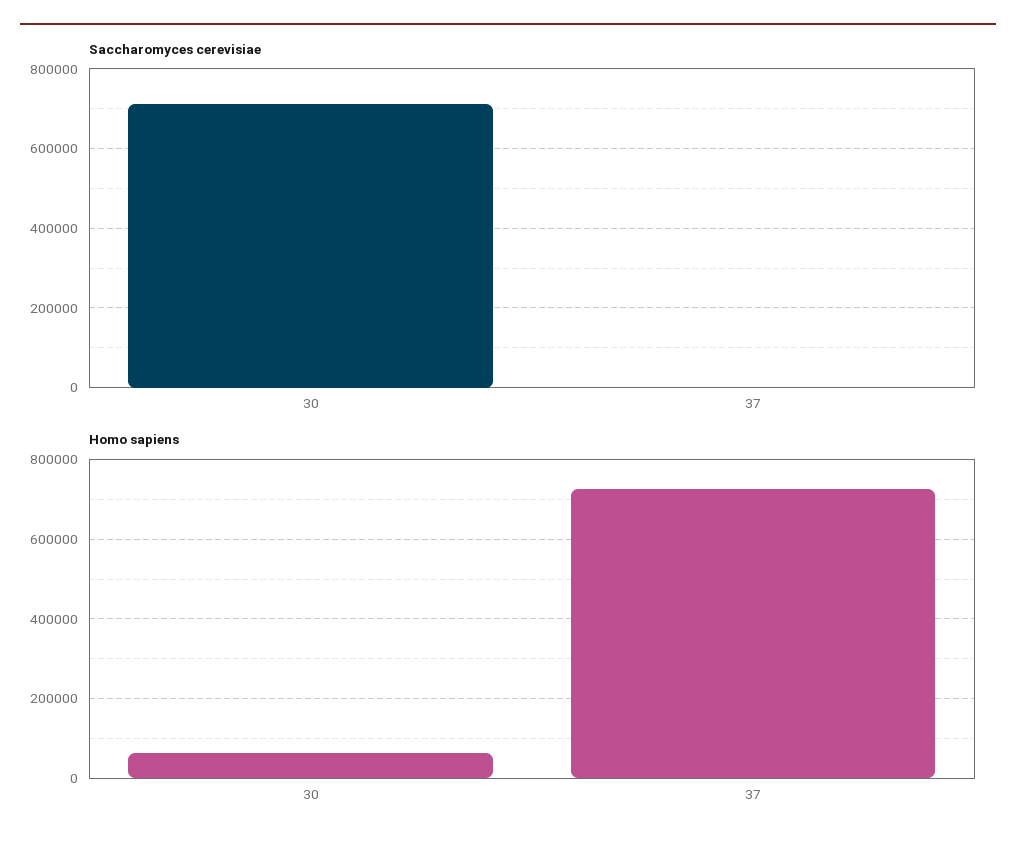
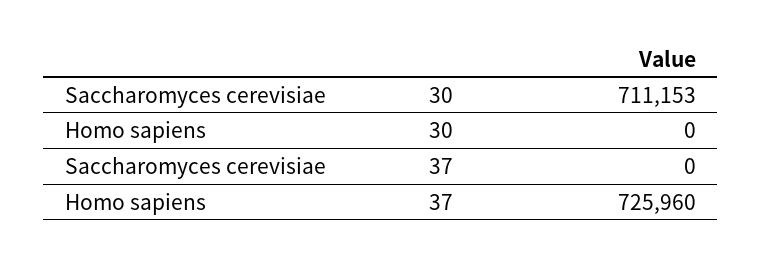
  {
    "Saccharomyces cerevisiae": {
      "30": 711153,
      "37": 0
    },
    "Homo sapiens": {
-     "30": 60000,
+     "30": 0,
      "37": 725960
    }
  }

